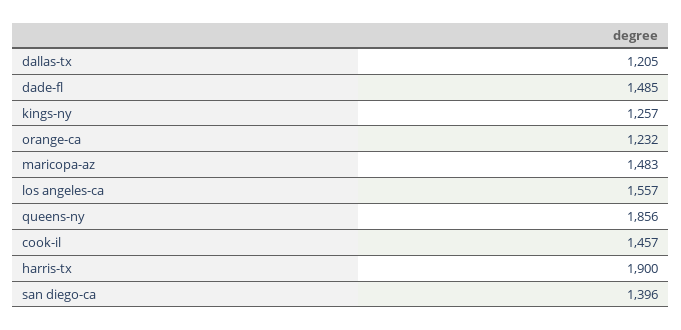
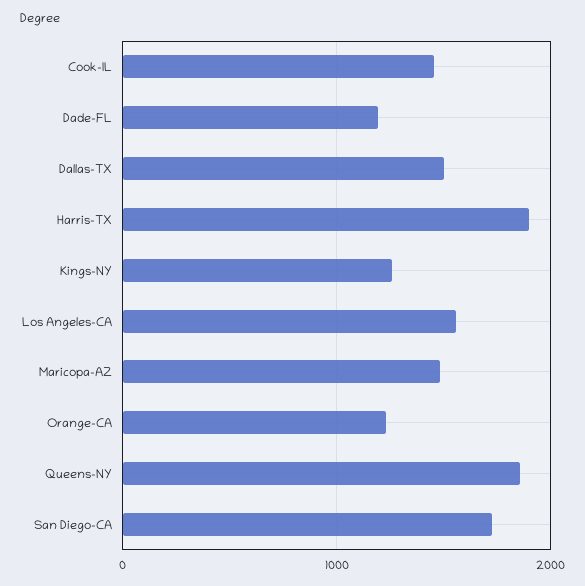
  {
-   "dallas-tx": 1205,
+   "dallas-tx": 1500,
-   "dade-fl": 1485,
+   "dade-fl": 1200,
    "kings-ny": 1257,
    "orange-ca": 1232,
    "maricopa-az": 1483,
    "los angeles-ca": 1557,
    "queens-ny": 1856,
    "cook-il": 1457,
    "harris-tx": 1900,
-   "san diego-ca": 1396
+   "san diego-ca": 1700
  }

